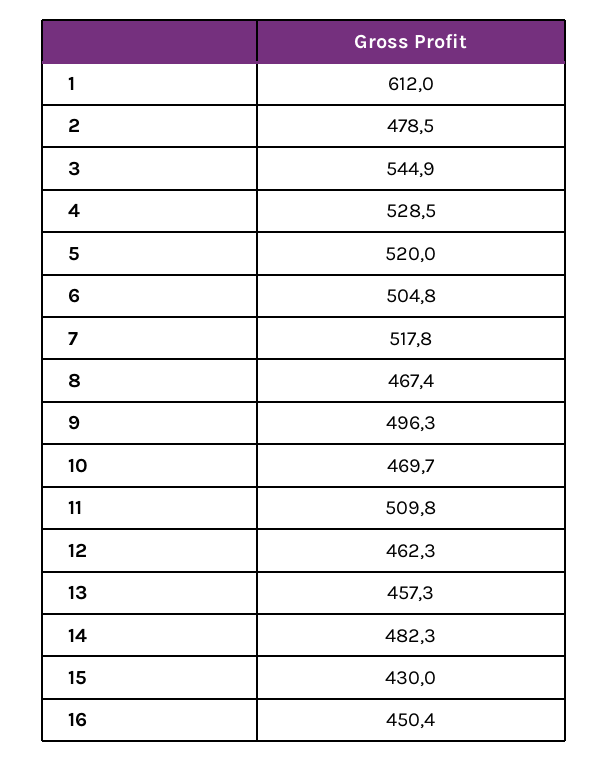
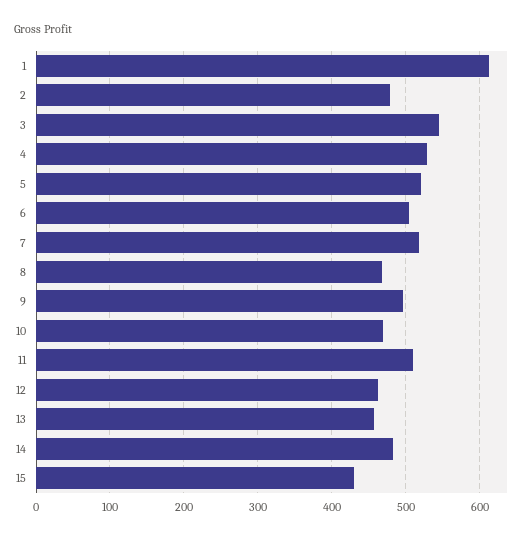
  {
    "1": 612,
    "2": 478.5,
    "3": 544.9,
    "4": 528.5,
    "5": 520,
    "6": 504.8,
    "7": 517.8,
    "8": 467.4,
    "9": 496.3,
    "10": 469.7,
    "11": 509.8,
    "12": 462.3,
    "13": 457.3,
    "14": 482.3,
-   "15": 430,
+   "15": 430
-   "16": 450.4
  }

